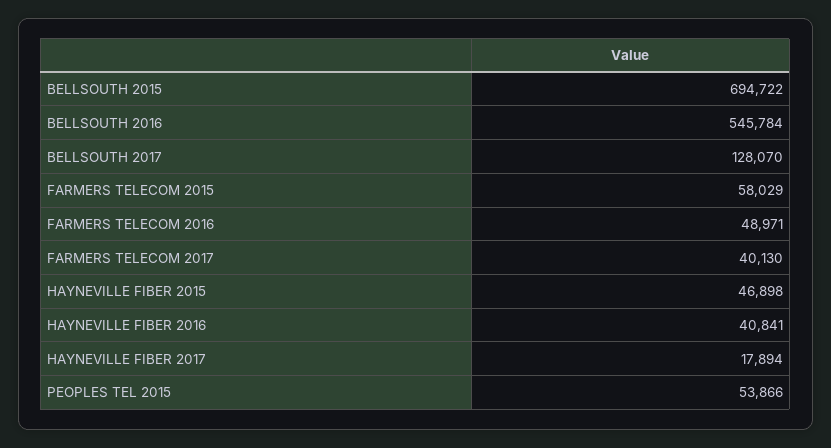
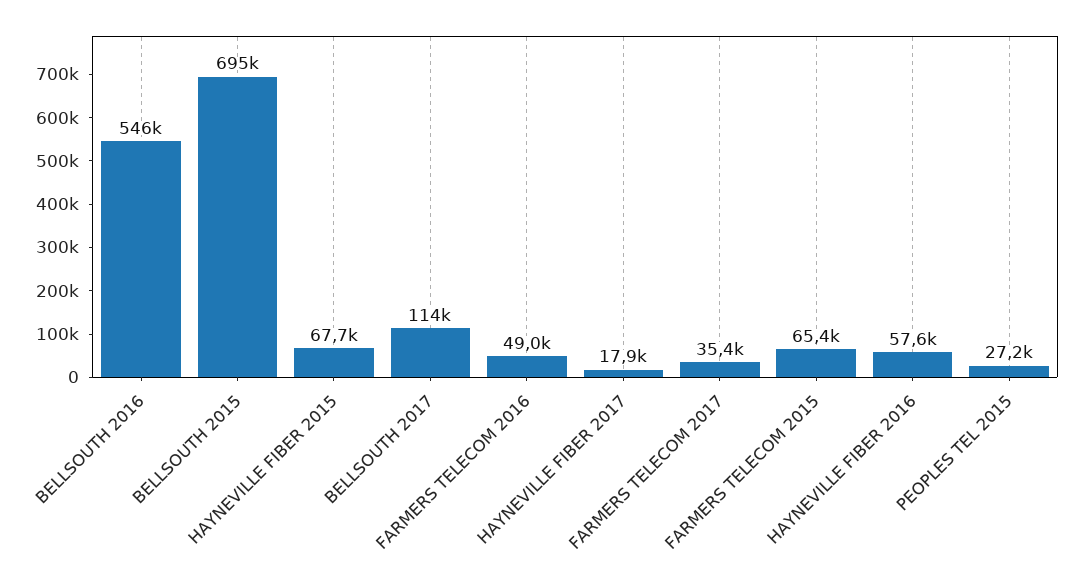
  {
    "BELLSOUTH 2015": 694722,
    "BELLSOUTH 2016": 545784,
-   "BELLSOUTH 2017": 128070,
+   "BELLSOUTH 2017": 114000,
-   "FARMERS TELECOM 2015": 58029,
+   "FARMERS TELECOM 2015": 65400,
    "FARMERS TELECOM 2016": 48971,
-   "FARMERS TELECOM 2017": 40130,
+   "FARMERS TELECOM 2017": 35400,
-   "HAYNEVILLE FIBER 2015": 46898,
+   "HAYNEVILLE FIBER 2015": 67700,
-   "HAYNEVILLE FIBER 2016": 40841,
+   "HAYNEVILLE FIBER 2016": 57600,
    "HAYNEVILLE FIBER 2017": 17894,
-   "PEOPLES TEL 2015": 53866
+   "PEOPLES TEL 2015": 27200
  }

